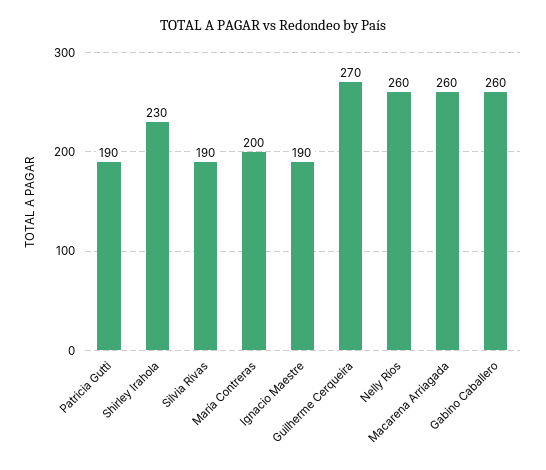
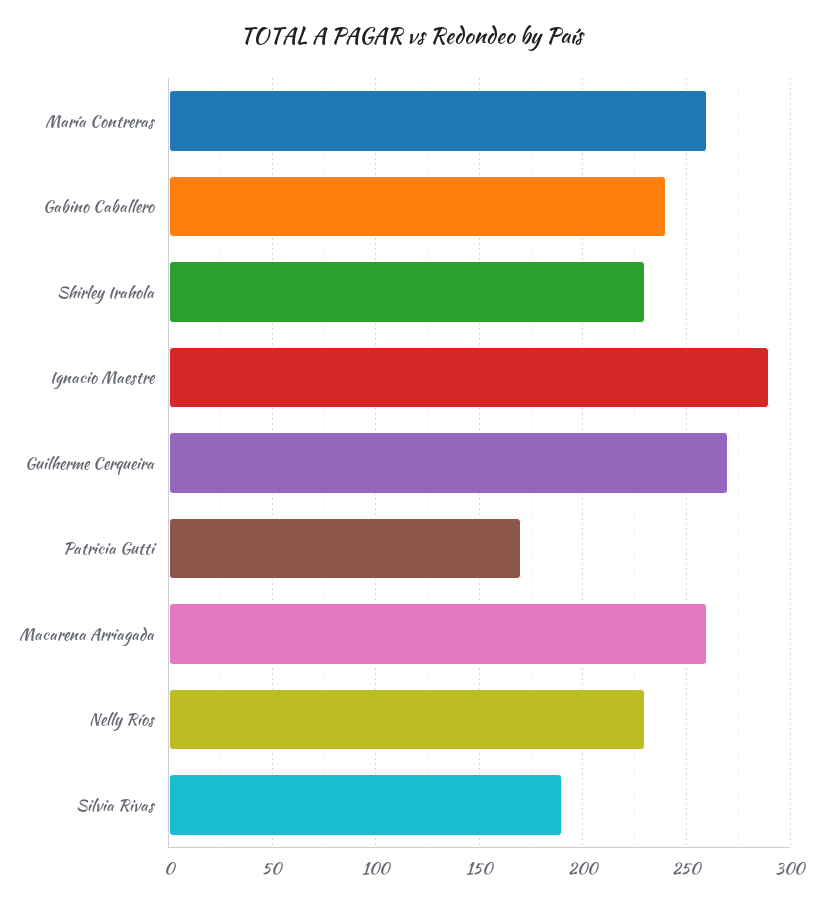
  {
-   "Patricia Gutti": 190,
+   "Patricia Gutti": 170,
    "Shirley Irahola": 230,
    "Silvia Rivas": 190,
-   "María Contreras": 200,
+   "María Contreras": 260,
-   "Ignacio Maestre": 190,
+   "Ignacio Maestre": 290,
    "Guilherme Cerqueira": 270,
-   "Nelly Ríos": 260,
+   "Nelly Ríos": 230,
    "Macarena Arriagada": 260,
-   "Gabino Caballero": 260
+   "Gabino Caballero": 240
  }

